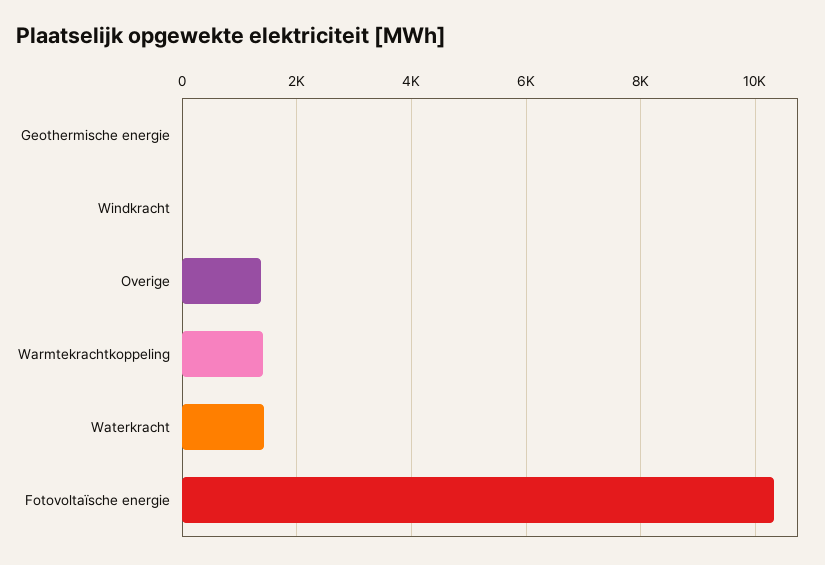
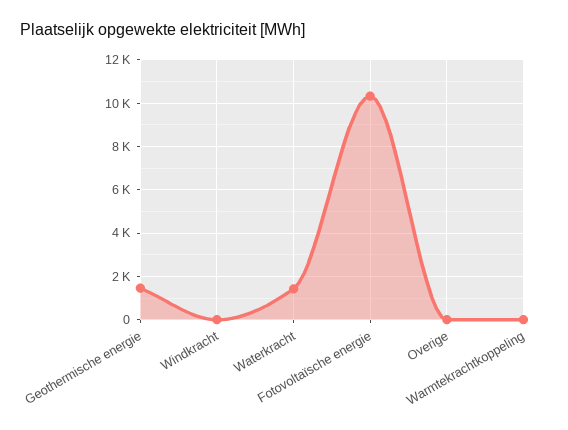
  {
-   "Geothermische energie": 0,
+   "Geothermische energie": 1500,
    "Windkracht": 0,
-   "Overige": 1400,
+   "Overige": 0,
-   "Warmtekrachtkoppeling": 1400,
+   "Warmtekrachtkoppeling": 0,
    "Waterkracht": 1400,
    "Fotovoltaïsche energie": 10400
  }

